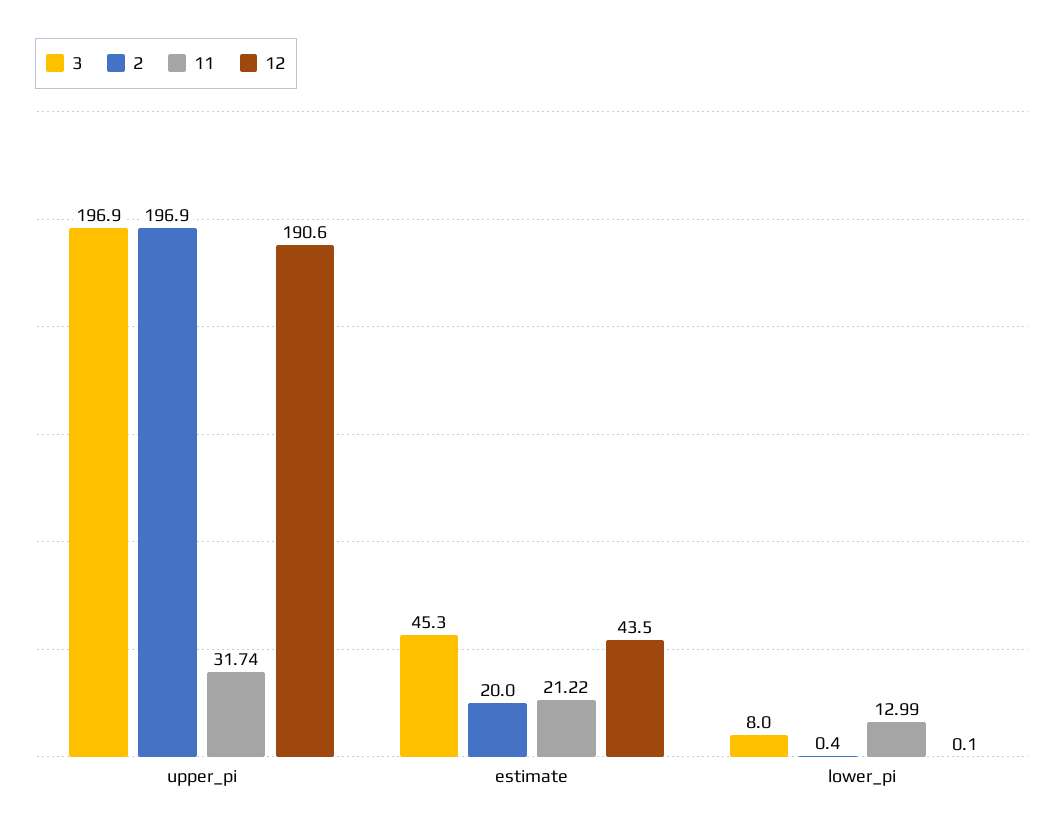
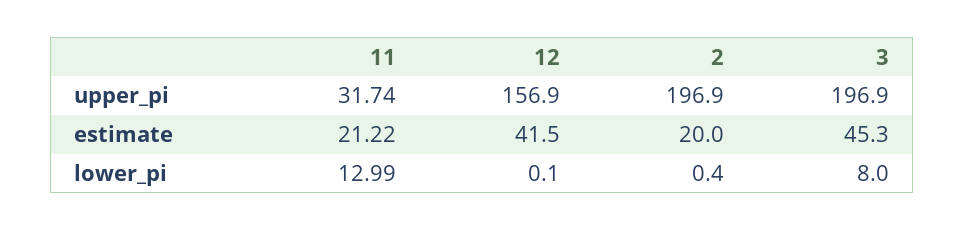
  {
    "3": {
      "upper_pi": 196.9,
      "estimate": 45.3,
      "lower_pi": 8
    },
    "2": {
      "upper_pi": 196.9,
      "estimate": 20,
      "lower_pi": 0.4
    },
    "11": {
      "upper_pi": 31.74,
      "estimate": 21.22,
      "lower_pi": 12.99
    },
    "12": {
-     "upper_pi": 190.6,
+     "upper_pi": 156.9,
-     "estimate": 43.5,
+     "estimate": 41.5,
      "lower_pi": 0.1
    }
  }

